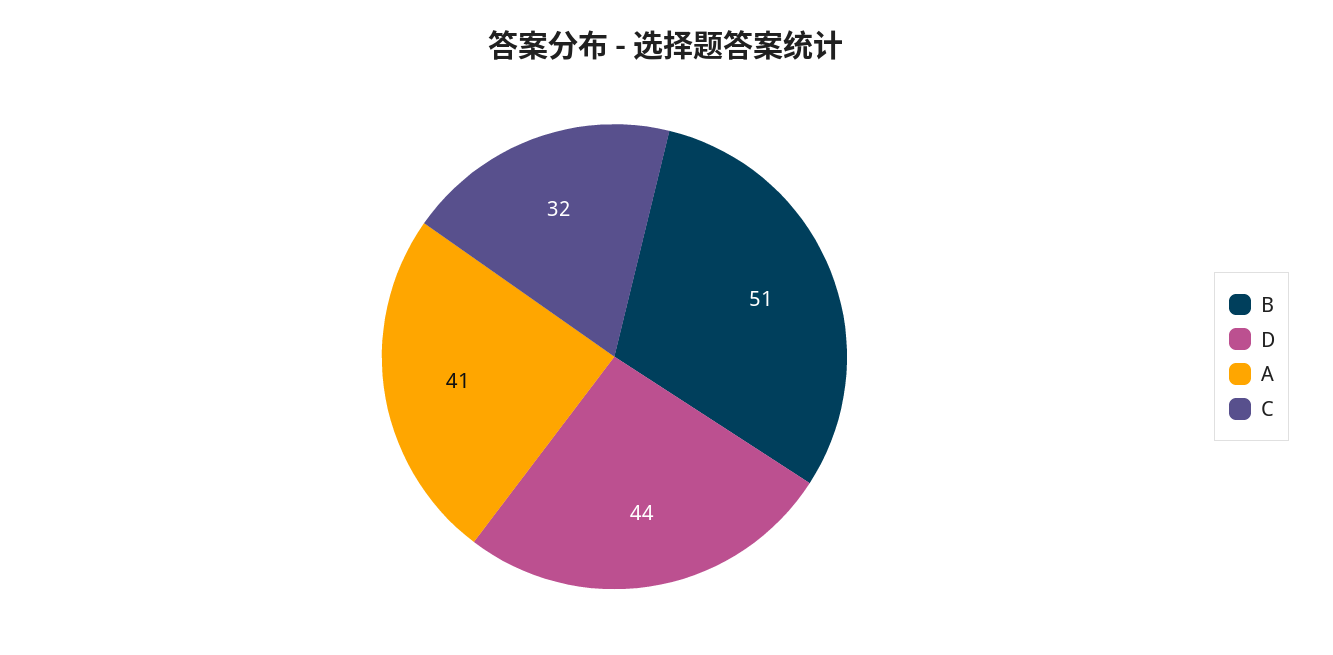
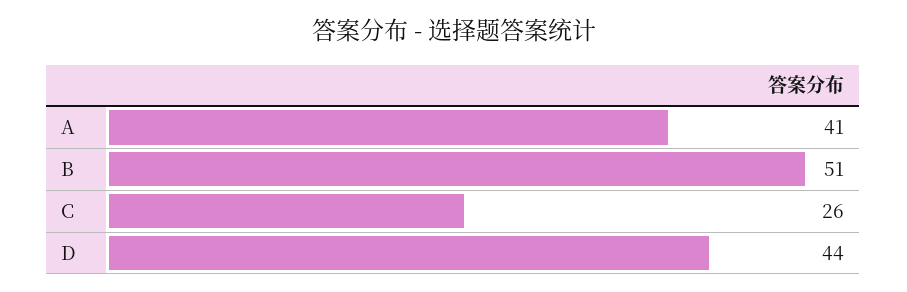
  {
    "B": 51,
    "D": 44,
    "A": 41,
-   "C": 32
+   "C": 26
  }

